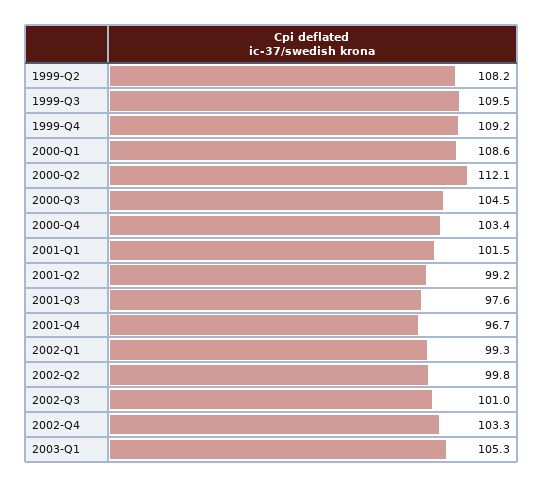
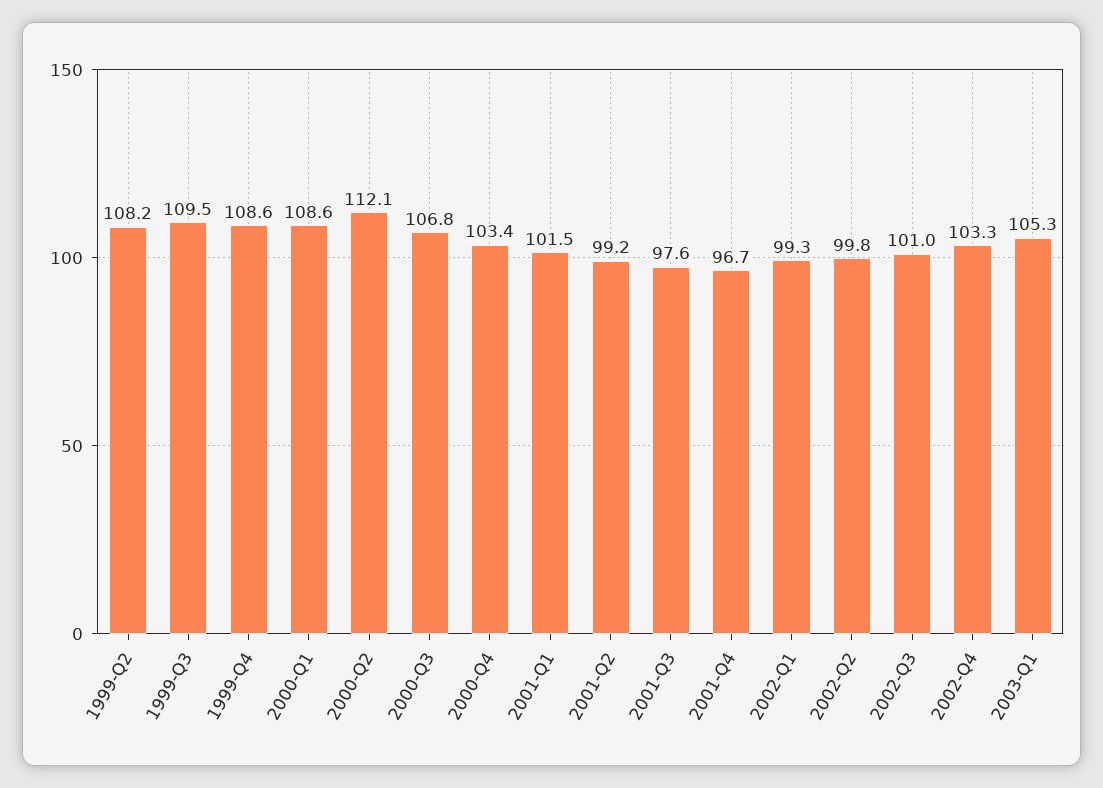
  {
    "1999-Q2": 108.2,
    "1999-Q3": 109.5,
-   "1999-Q4": 109.2,
+   "1999-Q4": 108.6,
    "2000-Q1": 108.6,
    "2000-Q2": 112.1,
-   "2000-Q3": 104.5,
+   "2000-Q3": 106.8,
    "2000-Q4": 103.4,
    "2001-Q1": 101.5,
    "2001-Q2": 99.2,
    "2001-Q3": 97.6,
    "2001-Q4": 96.7,
    "2002-Q1": 99.3,
    "2002-Q2": 99.8,
    "2002-Q3": 101,
    "2002-Q4": 103.3,
    "2003-Q1": 105.3
  }

